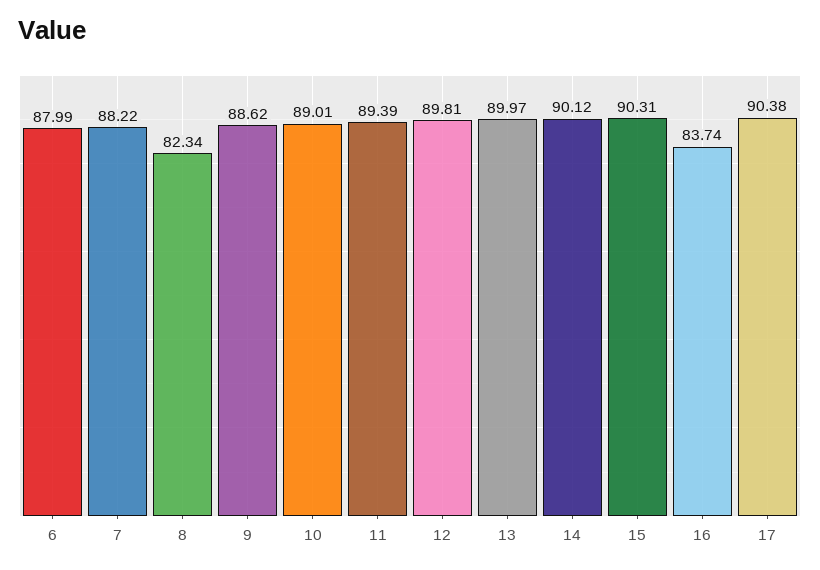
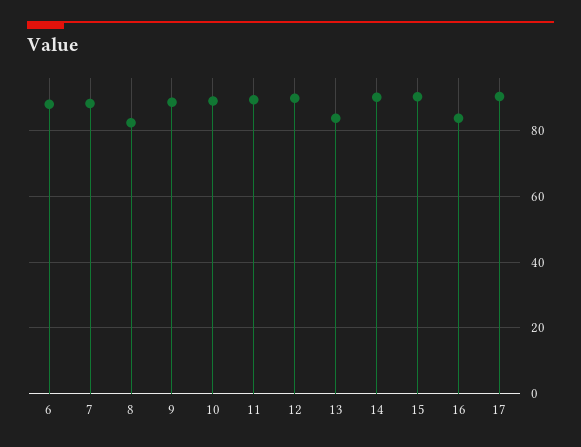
  {
    "6": 87.99,
    "7": 88.22,
    "8": 82.34,
    "9": 88.62,
    "10": 89.01,
    "11": 89.39,
    "12": 89.81,
-   "13": 89.97,
+   "13": 84,
    "14": 90.12,
    "15": 90.31,
    "16": 83.74,
    "17": 90.38
  }

